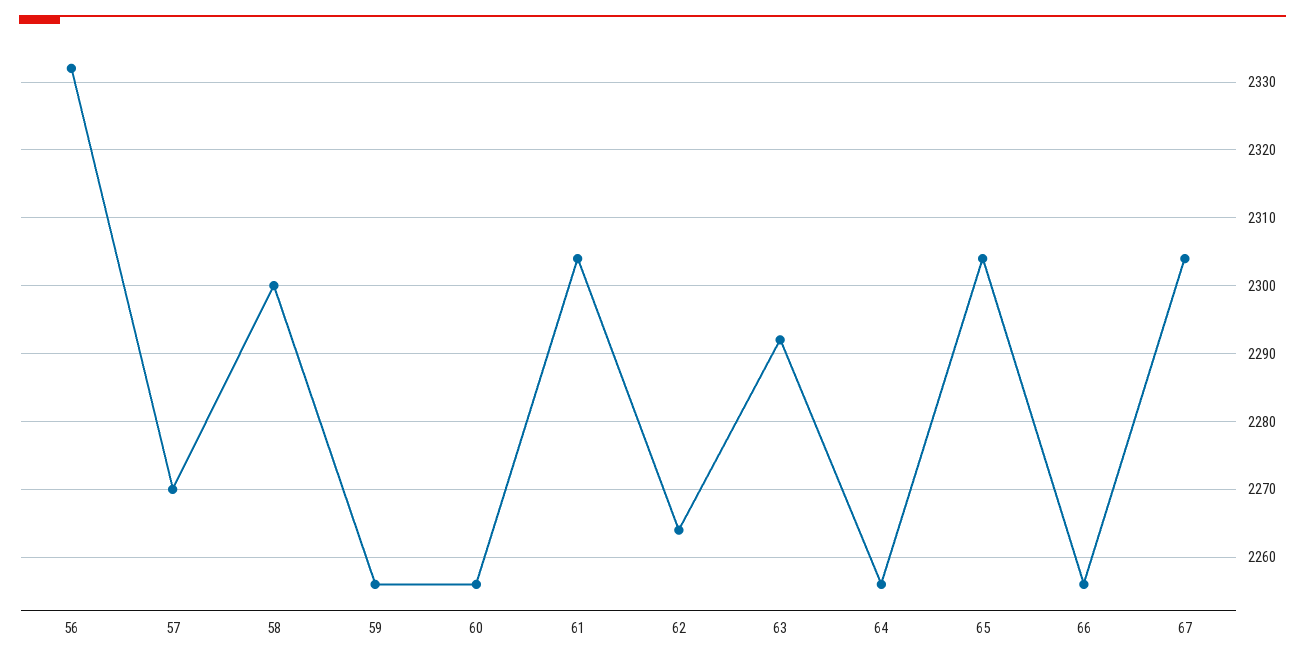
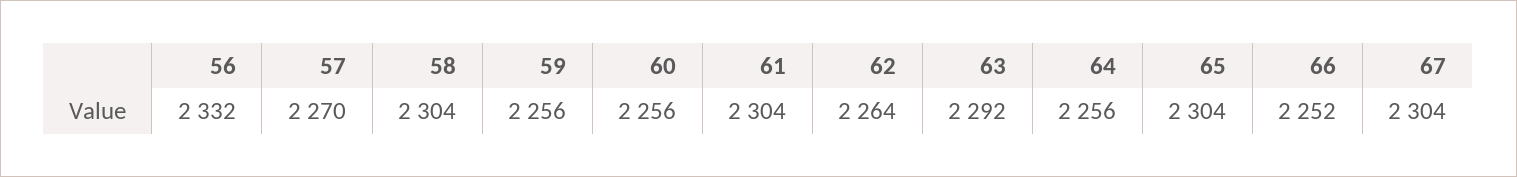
  {
    "56": 2332,
    "57": 2270,
-   "58": 2300,
+   "58": 2304,
    "59": 2256,
    "60": 2256,
    "61": 2304,
    "62": 2264,
    "63": 2292,
    "64": 2256,
    "65": 2304,
-   "66": 2256,
+   "66": 2252,
    "67": 2304
  }

